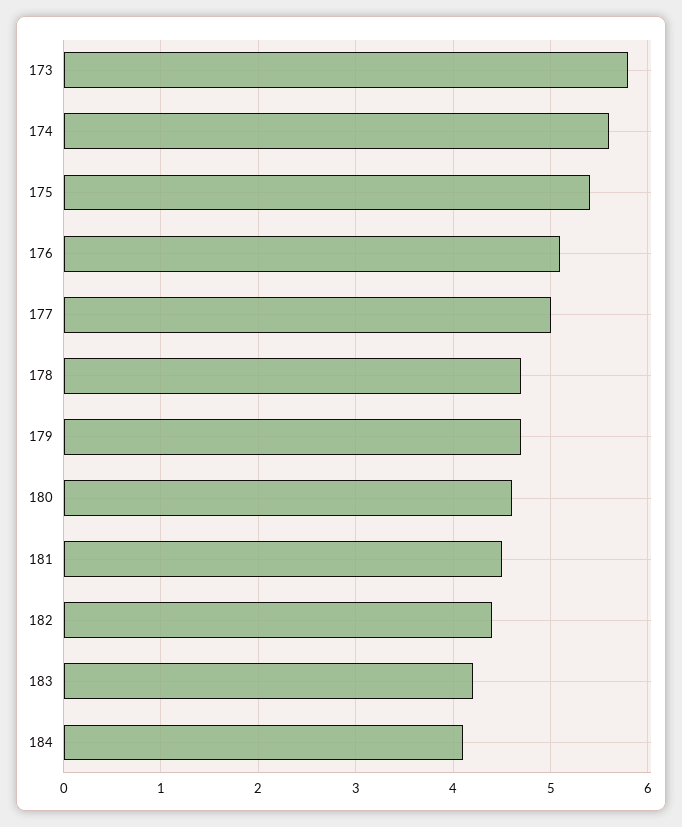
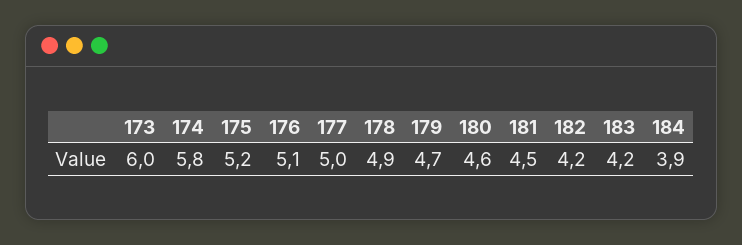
  {
-   "173": 5.8,
+   "173": 6,
-   "174": 5.6,
+   "174": 5.8,
-   "175": 5.4,
+   "175": 5.2,
    "176": 5.1,
    "177": 5,
-   "178": 4.7,
+   "178": 4.9,
    "179": 4.7,
    "180": 4.6,
    "181": 4.5,
-   "182": 4.4,
+   "182": 4.2,
    "183": 4.2,
-   "184": 4.1
+   "184": 3.9
  }

